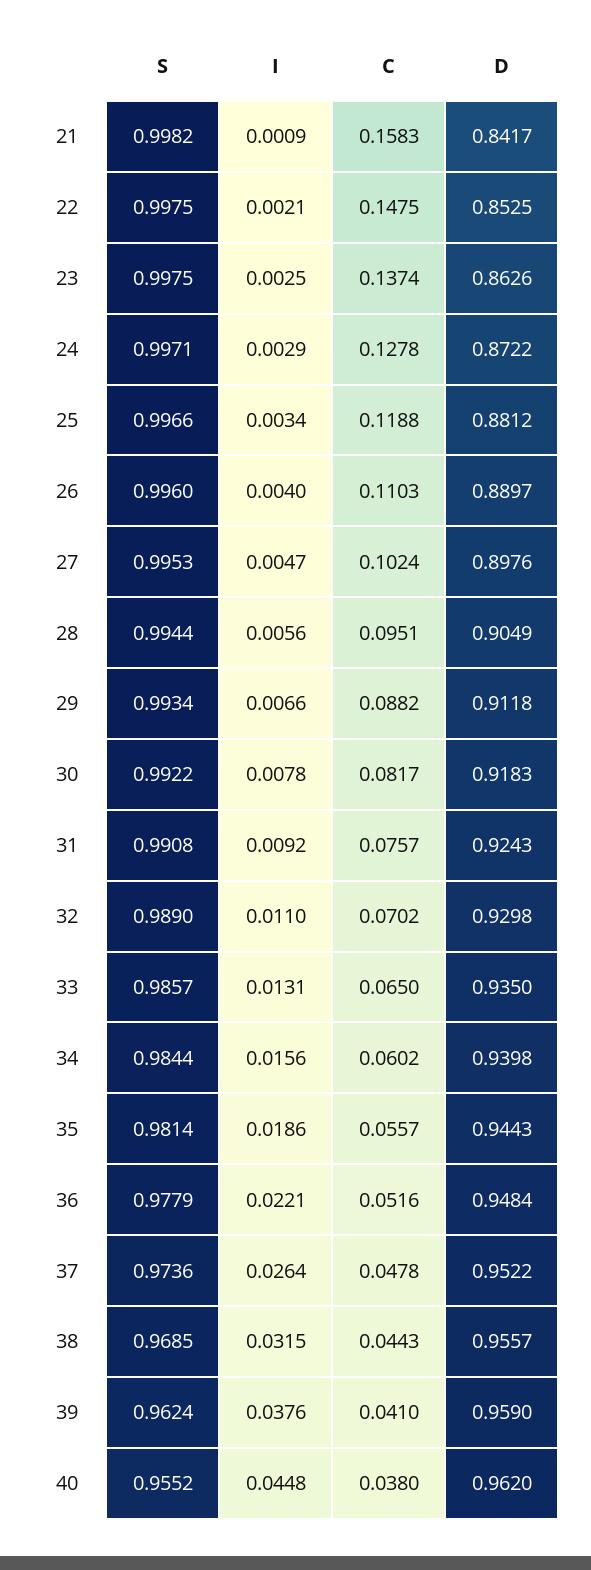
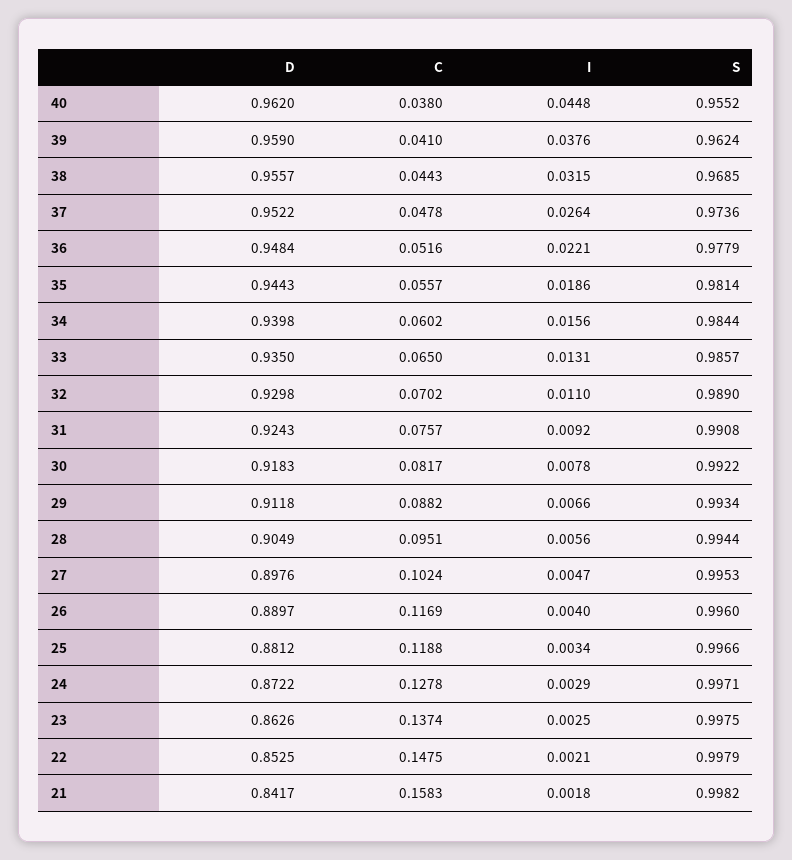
  {
    "S": {
      "21": 0.9982,
-     "22": 0.9975,
+     "22": 0.9979,
      "23": 0.9975,
      "24": 0.9971,
      "25": 0.9966,
      "26": 0.996,
      "27": 0.9953,
      "28": 0.9944,
      "29": 0.9934,
      "30": 0.9922,
      "31": 0.9908,
      "32": 0.989,
      "33": 0.9857,
      "34": 0.9844,
      "35": 0.9814,
      "36": 0.9779,
      "37": 0.9736,
      "38": 0.9685,
      "39": 0.9624,
      "40": 0.9552
    },
    "I": {
-     "21": 0.0009,
+     "21": 0.0018,
      "22": 0.0021,
      "23": 0.0025,
      "24": 0.0029,
      "25": 0.0034,
      "26": 0.004,
      "27": 0.0047,
      "28": 0.0056,
      "29": 0.0066,
      "30": 0.0078,
      "31": 0.0092,
      "32": 0.011,
      "33": 0.0131,
      "34": 0.0156,
      "35": 0.0186,
      "36": 0.0221,
      "37": 0.0264,
      "38": 0.0315,
      "39": 0.0376,
      "40": 0.0448
    },
    "C": {
      "21": 0.1583,
      "22": 0.1475,
      "23": 0.1374,
      "24": 0.1278,
      "25": 0.1188,
-     "26": 0.1103,
+     "26": 0.1169,
      "27": 0.1024,
      "28": 0.0951,
      "29": 0.0882,
      "30": 0.0817,
      "31": 0.0757,
      "32": 0.0702,
      "33": 0.065,
      "34": 0.0602,
      "35": 0.0557,
      "36": 0.0516,
      "37": 0.0478,
      "38": 0.0443,
      "39": 0.041,
      "40": 0.038
    },
    "D": {
      "21": 0.8417,
      "22": 0.8525,
      "23": 0.8626,
      "24": 0.8722,
      "25": 0.8812,
      "26": 0.8897,
      "27": 0.8976,
      "28": 0.9049,
      "29": 0.9118,
      "30": 0.9183,
      "31": 0.9243,
      "32": 0.9298,
      "33": 0.935,
      "34": 0.9398,
      "35": 0.9443,
      "36": 0.9484,
      "37": 0.9522,
      "38": 0.9557,
      "39": 0.959,
      "40": 0.962
    }
  }

